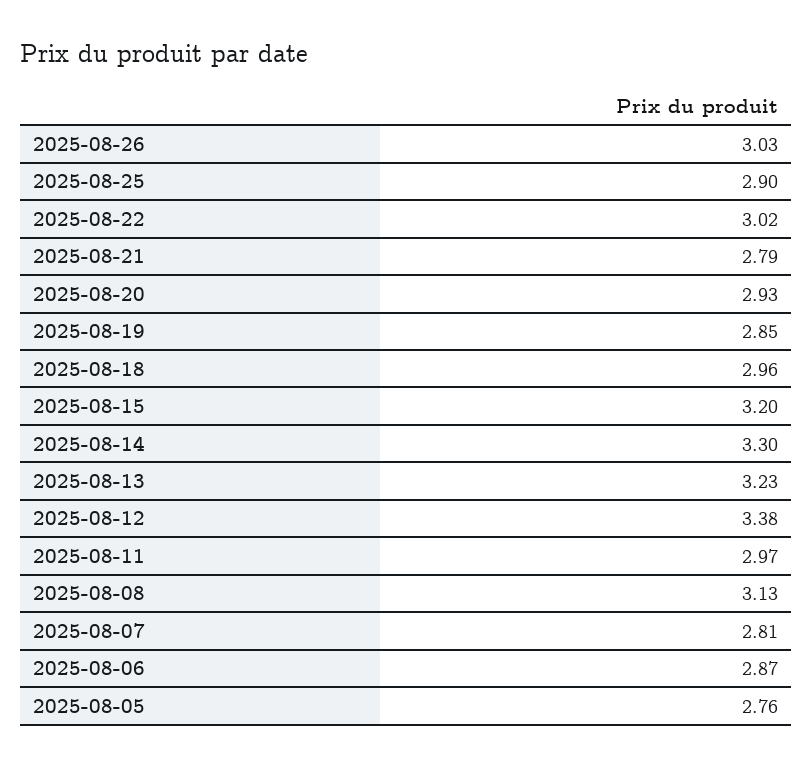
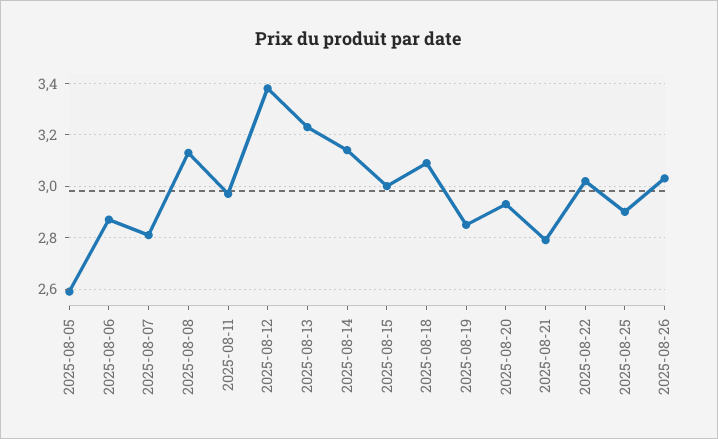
  {
    "2025-08-26": 3.03,
    "2025-08-25": 2.9,
    "2025-08-22": 3.02,
    "2025-08-21": 2.79,
    "2025-08-20": 2.93,
    "2025-08-19": 2.85,
-   "2025-08-18": 2.96,
+   "2025-08-18": 3.1,
-   "2025-08-15": 3.2,
+   "2025-08-15": 3,
-   "2025-08-14": 3.3,
+   "2025-08-14": 3.15,
    "2025-08-13": 3.23,
    "2025-08-12": 3.38,
    "2025-08-11": 2.97,
    "2025-08-08": 3.13,
    "2025-08-07": 2.81,
    "2025-08-06": 2.87,
-   "2025-08-05": 2.76
+   "2025-08-05": 2.6
  }

